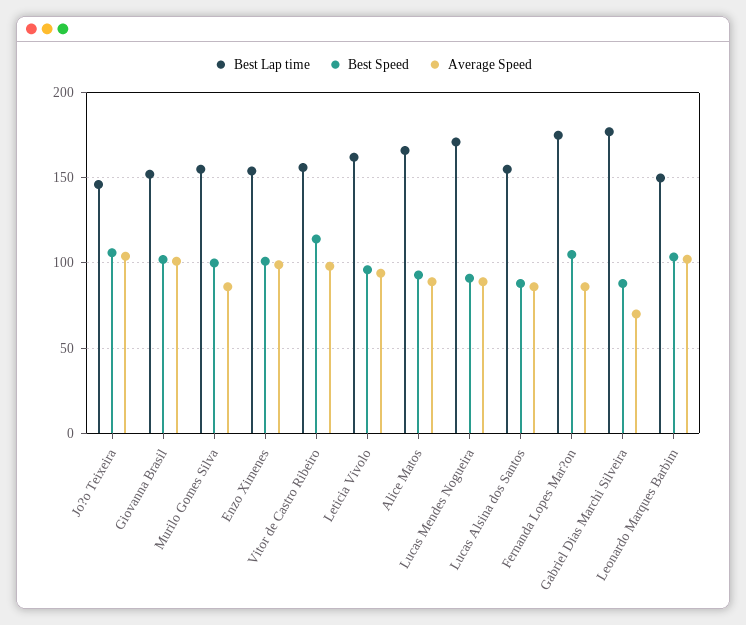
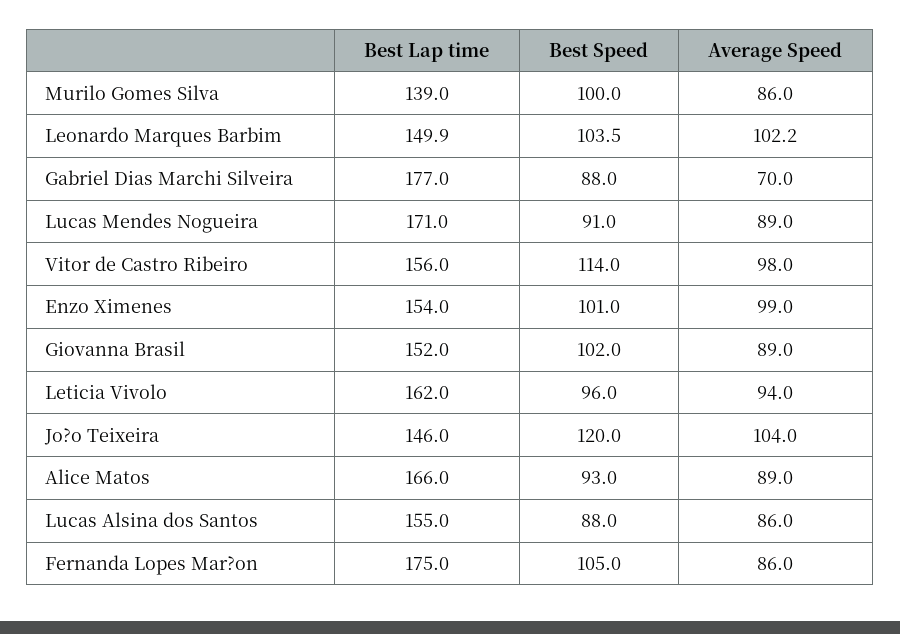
  {
    "Best Lap time": {
      "Jo?o Teixeira": 146,
      "Giovanna Brasil": 152,
-     "Murilo Gomes Silva": 155,
+     "Murilo Gomes Silva": 139,
      "Enzo Ximenes": 154,
      "Vitor de Castro Ribeiro": 156,
      "Leticia Vivolo": 162,
      "Alice Matos": 166,
      "Lucas Mendes Nogueira": 171,
      "Lucas Alsina dos Santos": 155,
      "Fernanda Lopes Mar?on": 175,
      "Gabriel Dias Marchi Silveira": 177,
      "Leonardo Marques Barbim": 149.9
    },
    "Best Speed": {
-     "Jo?o Teixeira": 105,
+     "Jo?o Teixeira": 120,
      "Giovanna Brasil": 102,
      "Murilo Gomes Silva": 100,
      "Enzo Ximenes": 101,
      "Vitor de Castro Ribeiro": 114,
      "Leticia Vivolo": 96,
      "Alice Matos": 93,
      "Lucas Mendes Nogueira": 91,
      "Lucas Alsina dos Santos": 88,
      "Fernanda Lopes Mar?on": 105,
      "Gabriel Dias Marchi Silveira": 88,
      "Leonardo Marques Barbim": 103.5
    },
    "Average Speed": {
      "Jo?o Teixeira": 104,
-     "Giovanna Brasil": 100,
+     "Giovanna Brasil": 89,
      "Murilo Gomes Silva": 86,
      "Enzo Ximenes": 99,
      "Vitor de Castro Ribeiro": 98,
      "Leticia Vivolo": 94,
      "Alice Matos": 89,
      "Lucas Mendes Nogueira": 89,
      "Lucas Alsina dos Santos": 86,
      "Fernanda Lopes Mar?on": 86,
      "Gabriel Dias Marchi Silveira": 70,
      "Leonardo Marques Barbim": 102.2
    }
  }

